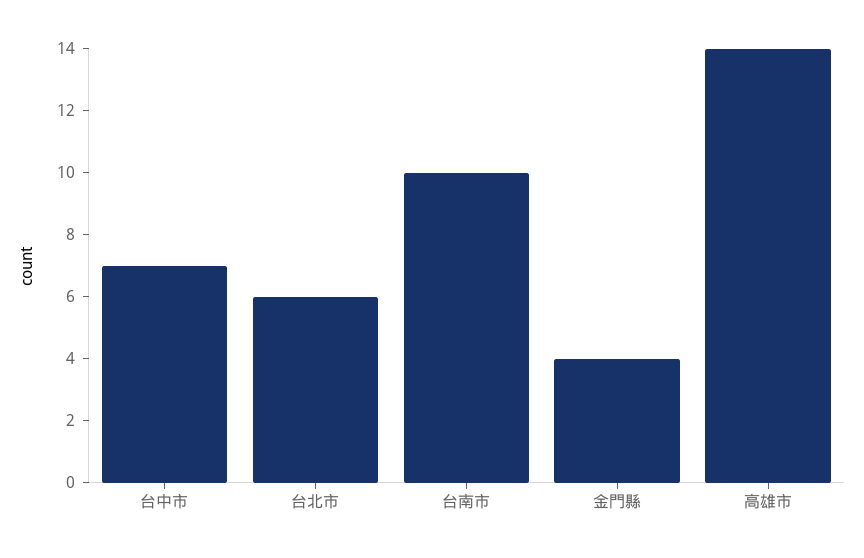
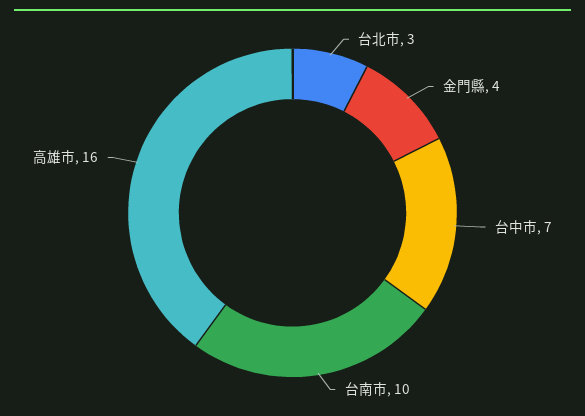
  {
    "台中市": 7,
-   "台北市": 6,
+   "台北市": 3,
    "台南市": 10,
    "金門縣": 4,
-   "高雄市": 14
+   "高雄市": 16
  }

